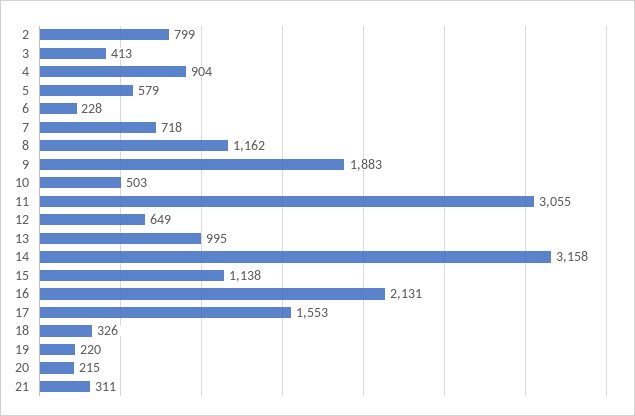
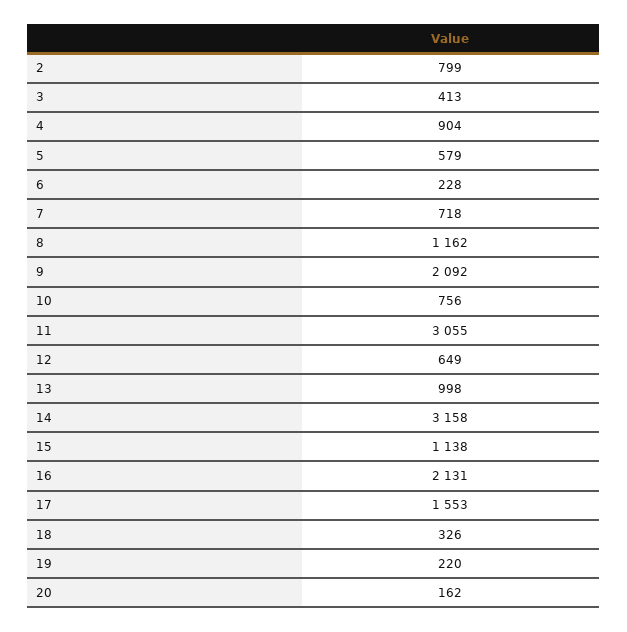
  {
    "2": 799,
    "3": 413,
    "4": 904,
    "5": 579,
    "6": 228,
    "7": 718,
    "8": 1162,
-   "9": 1883,
+   "9": 2092,
-   "10": 503,
+   "10": 756,
    "11": 3055,
    "12": 649,
-   "13": 995,
+   "13": 998,
    "14": 3158,
    "15": 1138,
    "16": 2131,
    "17": 1553,
    "18": 326,
    "19": 220,
-   "20": 215,
+   "20": 162
-   "21": 311
  }

